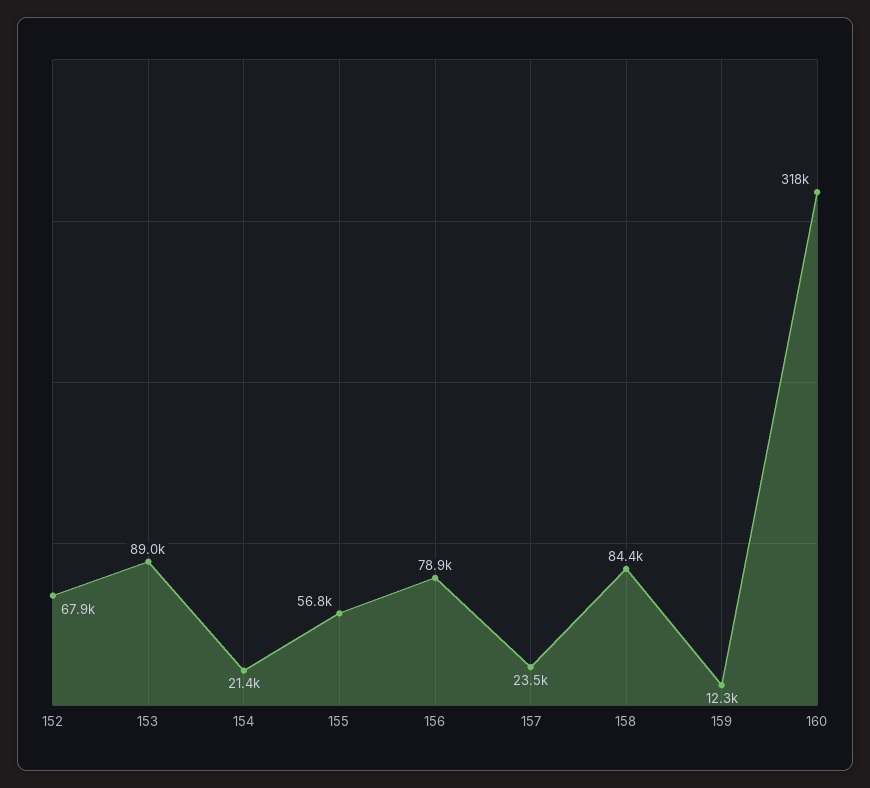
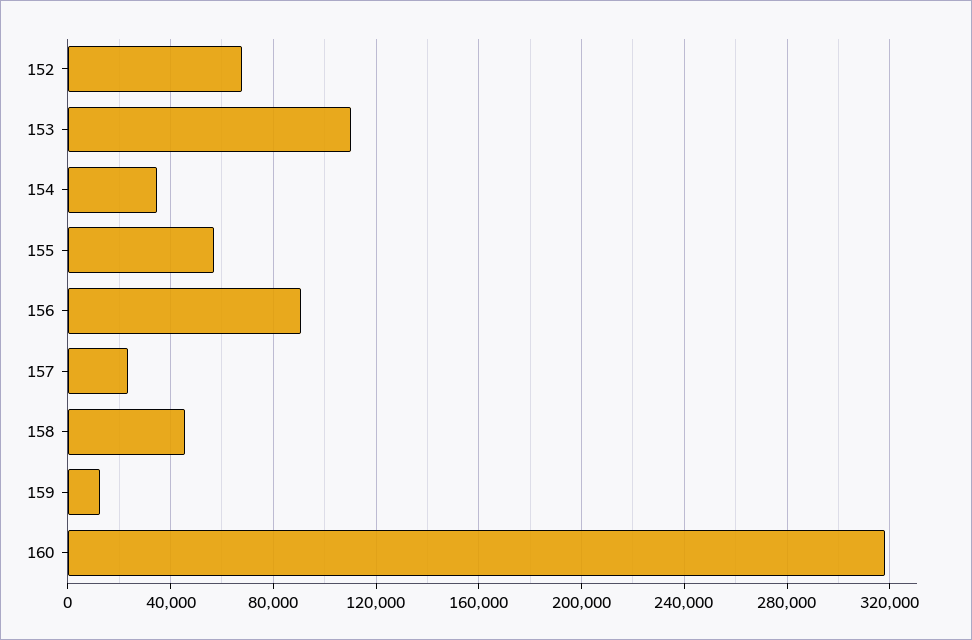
  {
    "152": 67900,
-   "153": 89000,
+   "153": 110000,
-   "154": 21400,
+   "154": 35000,
    "155": 56800,
-   "156": 78900,
+   "156": 90000,
    "157": 23500,
-   "158": 84400,
+   "158": 45000,
    "159": 12300,
    "160": 318000
  }

